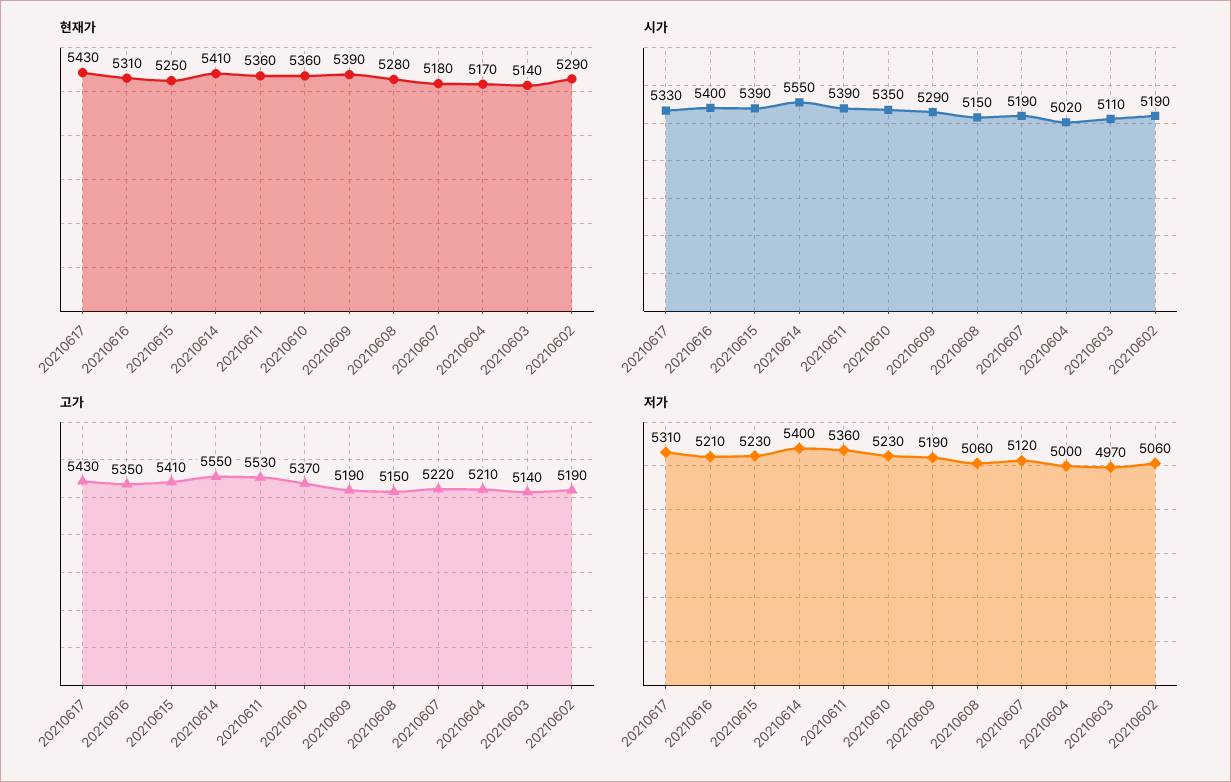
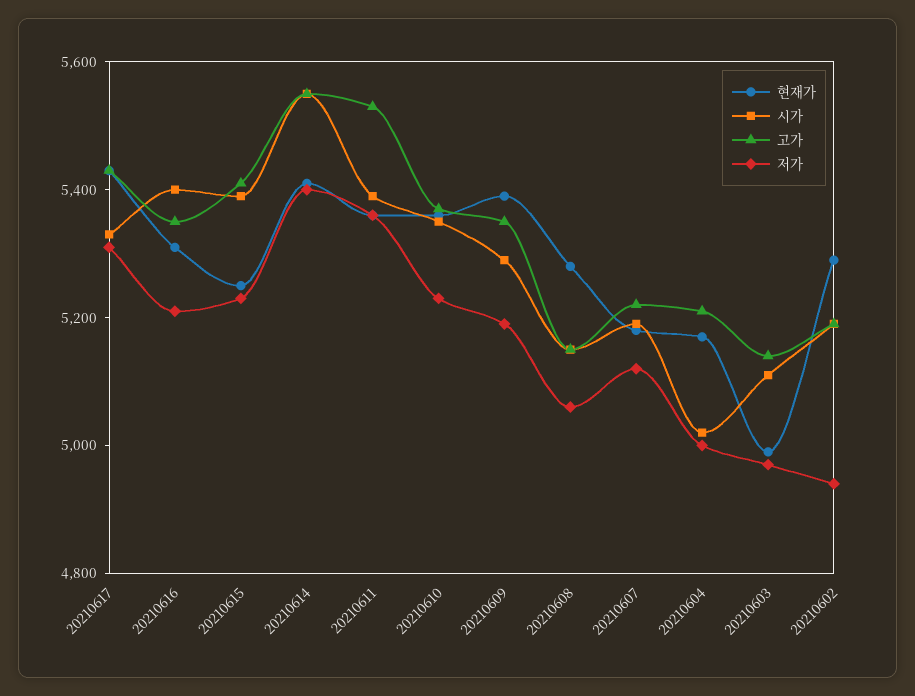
  {
    "현재가": {
      "20210617": 5430,
      "20210616": 5310,
      "20210615": 5250,
      "20210614": 5410,
      "20210611": 5360,
      "20210610": 5360,
      "20210609": 5390,
      "20210608": 5280,
      "20210607": 5180,
      "20210604": 5170,
-     "20210603": 5140,
+     "20210603": 5000,
      "20210602": 5290
    },
    "시가": {
      "20210617": 5330,
      "20210616": 5400,
      "20210615": 5390,
      "20210614": 5550,
      "20210611": 5390,
      "20210610": 5350,
      "20210609": 5290,
      "20210608": 5150,
      "20210607": 5190,
      "20210604": 5020,
      "20210603": 5110,
      "20210602": 5190
    },
    "고가": {
      "20210617": 5430,
      "20210616": 5350,
      "20210615": 5410,
      "20210614": 5550,
      "20210611": 5530,
      "20210610": 5370,
-     "20210609": 5190,
+     "20210609": 5350,
      "20210608": 5150,
      "20210607": 5220,
      "20210604": 5210,
      "20210603": 5140,
      "20210602": 5190
    },
    "저가": {
      "20210617": 5310,
      "20210616": 5210,
      "20210615": 5230,
      "20210614": 5400,
      "20210611": 5360,
      "20210610": 5230,
      "20210609": 5190,
      "20210608": 5060,
      "20210607": 5120,
      "20210604": 5000,
      "20210603": 4970,
-     "20210602": 5060
+     "20210602": 4950
    }
  }

